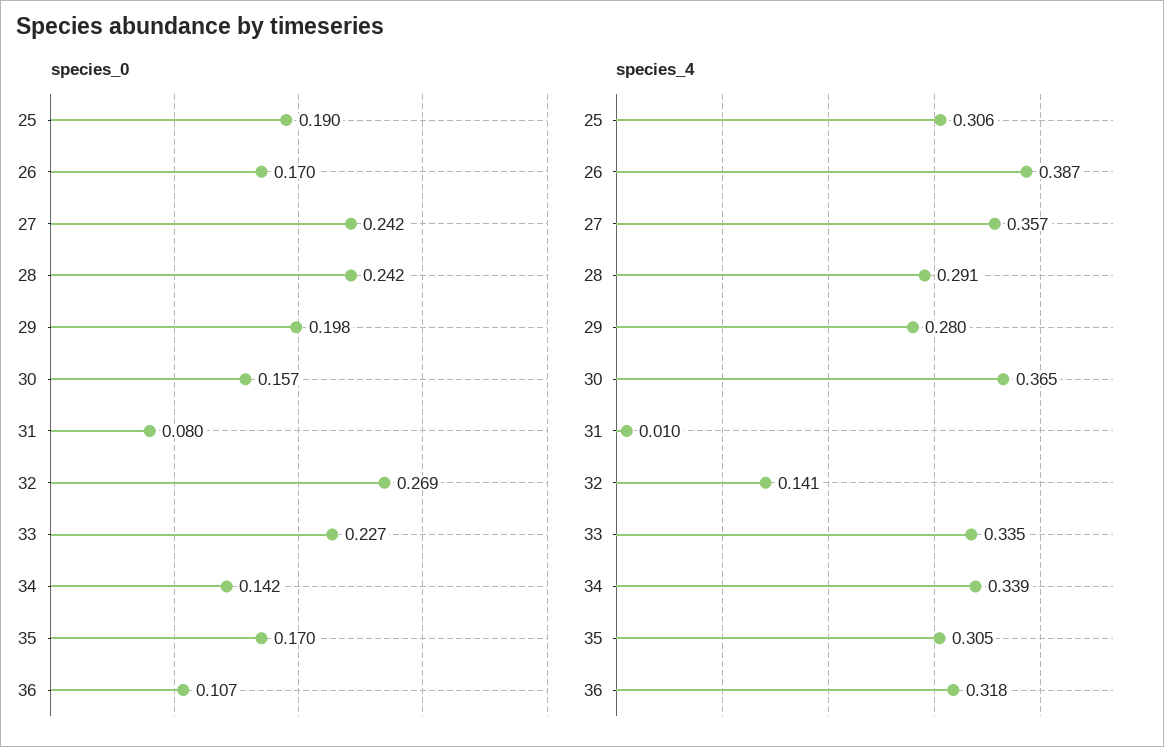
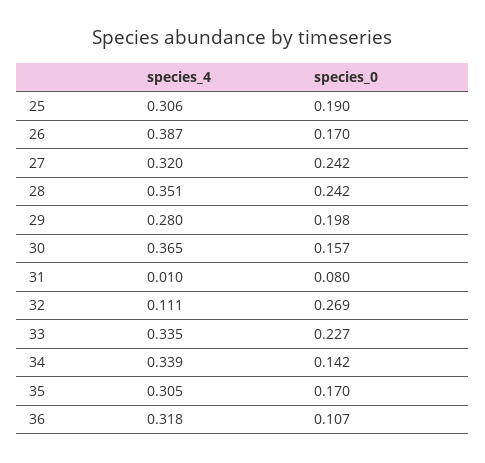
  {
    "species_0": {
      "25": 0.19,
      "26": 0.17,
      "27": 0.242,
      "28": 0.242,
      "29": 0.198,
      "30": 0.157,
      "31": 0.08,
      "32": 0.269,
      "33": 0.227,
      "34": 0.142,
      "35": 0.17,
      "36": 0.107
    },
    "species_4": {
      "25": 0.306,
      "26": 0.387,
-     "27": 0.357,
+     "27": 0.32,
-     "28": 0.291,
+     "28": 0.351,
      "29": 0.28,
      "30": 0.365,
      "31": 0.01,
-     "32": 0.141,
+     "32": 0.111,
      "33": 0.335,
      "34": 0.339,
      "35": 0.305,
      "36": 0.318
    }
  }

